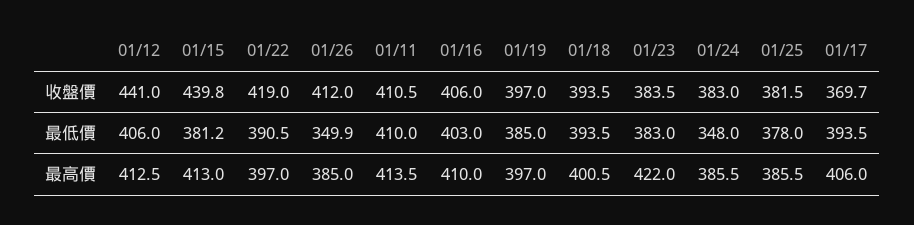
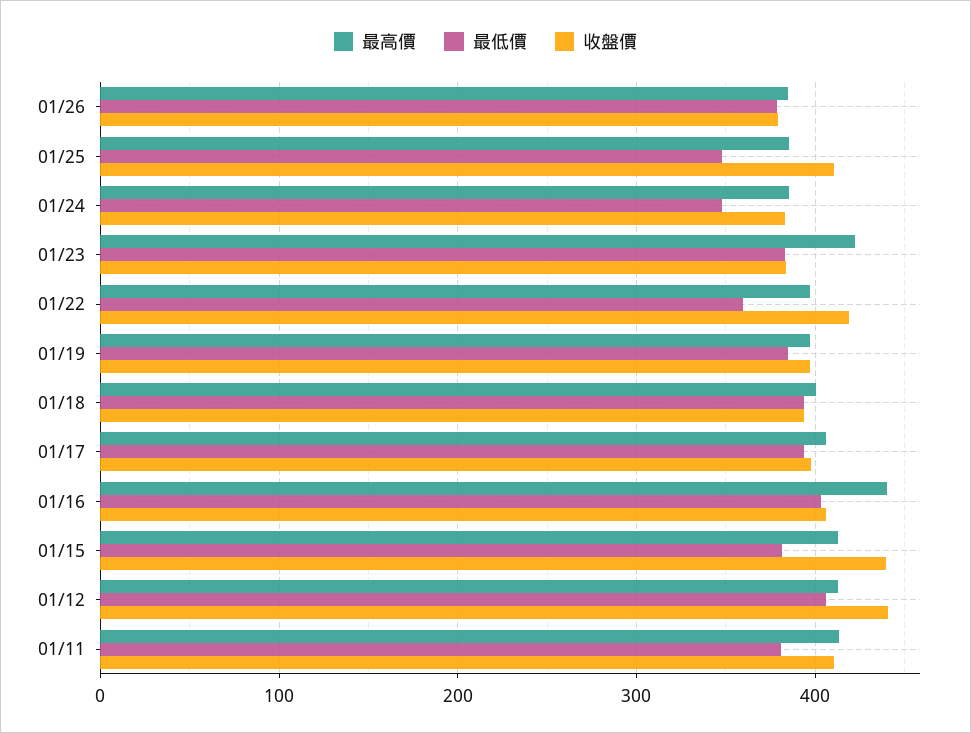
  {
    "收盤價": {
      "01/12": 441,
      "01/15": 439.8,
      "01/22": 419,
-     "01/26": 412,
+     "01/26": 380,
      "01/11": 410.5,
      "01/16": 406,
      "01/19": 397,
      "01/18": 393.5,
      "01/23": 383.5,
      "01/24": 383,
-     "01/25": 381.5,
+     "01/25": 410,
-     "01/17": 369.7
+     "01/17": 400
    },
    "最低價": {
      "01/12": 406,
      "01/15": 381.2,
-     "01/22": 390.5,
+     "01/22": 360,
-     "01/26": 349.9,
+     "01/26": 380,
-     "01/11": 410,
+     "01/11": 380,
      "01/16": 403,
      "01/19": 385,
      "01/18": 393.5,
      "01/23": 383,
      "01/24": 348,
-     "01/25": 378,
+     "01/25": 350,
      "01/17": 393.5
    },
    "最高價": {
      "01/12": 412.5,
      "01/15": 413,
      "01/22": 397,
      "01/26": 385,
      "01/11": 413.5,
-     "01/16": 410,
+     "01/16": 440,
      "01/19": 397,
      "01/18": 400.5,
      "01/23": 422,
      "01/24": 385.5,
      "01/25": 385.5,
      "01/17": 406
    }
  }

